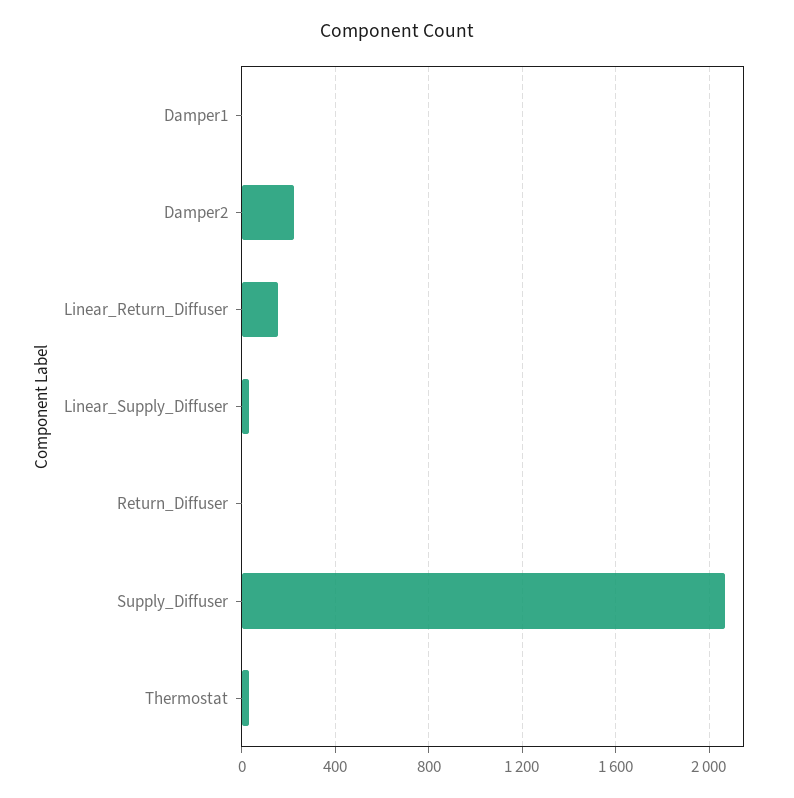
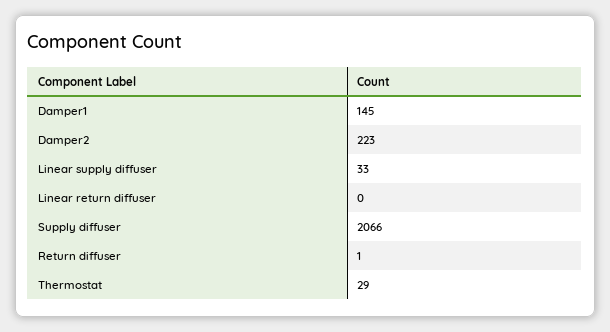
  {
-   "Damper1": 0,
+   "Damper1": 145,
    "Damper2": 223,
-   "Linear_Return_Diffuser": 150,
+   "Linear_Return_Diffuser": 0,
    "Linear_Supply_Diffuser": 33,
    "Return_Diffuser": 1,
    "Supply_Diffuser": 2066,
    "Thermostat": 29
  }

